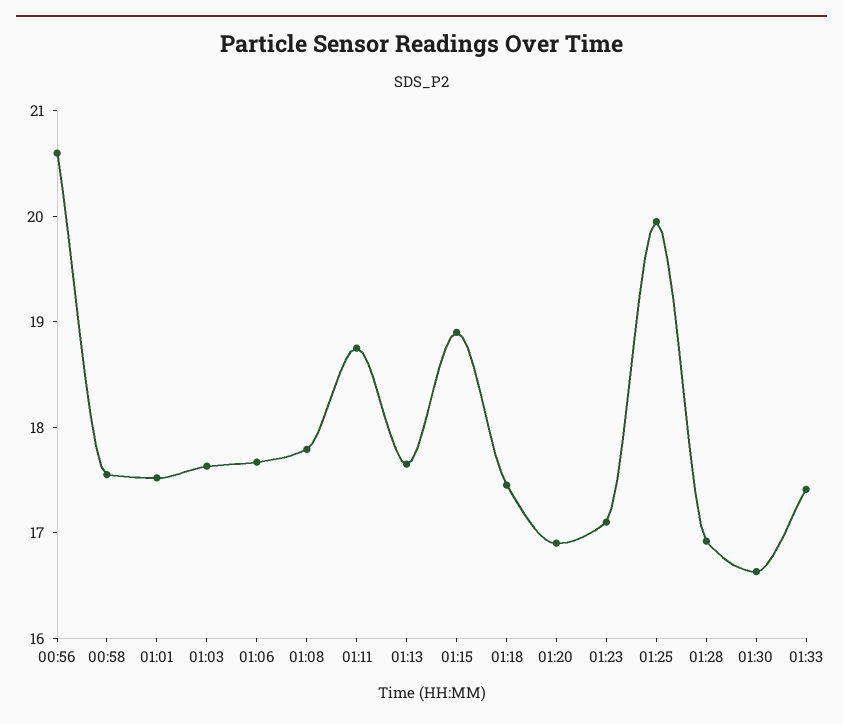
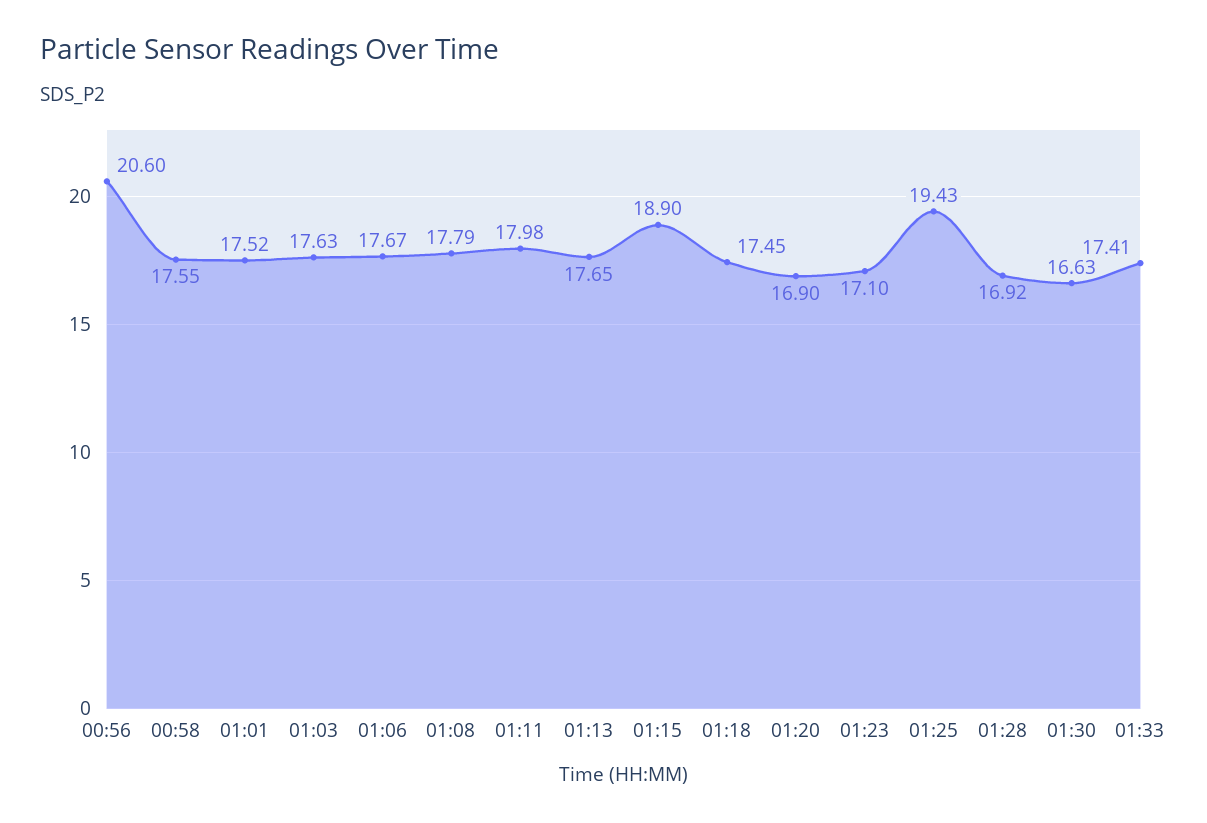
  {
    "00:56": 20.6,
    "00:58": 17.55,
    "01:01": 17.52,
    "01:03": 17.63,
    "01:06": 17.67,
    "01:08": 17.79,
-   "01:11": 18.8,
+   "01:11": 17.98,
    "01:13": 17.65,
    "01:15": 18.9,
    "01:18": 17.45,
    "01:20": 16.9,
    "01:23": 17.1,
-   "01:25": 20,
+   "01:25": 19.43,
    "01:28": 16.92,
    "01:30": 16.63,
    "01:33": 17.41
  }

